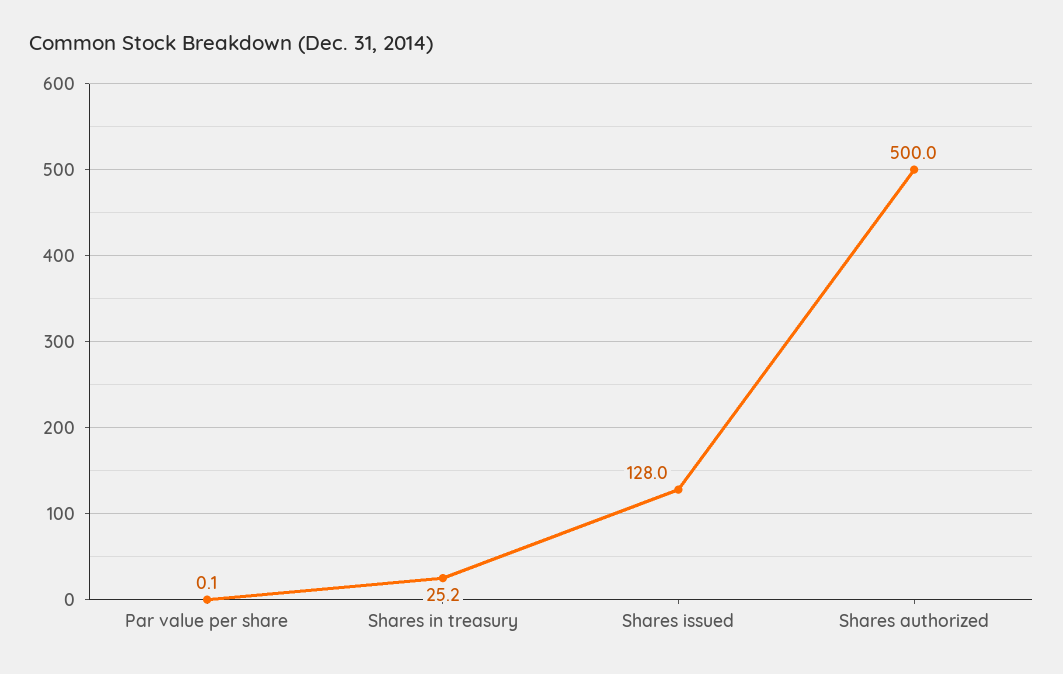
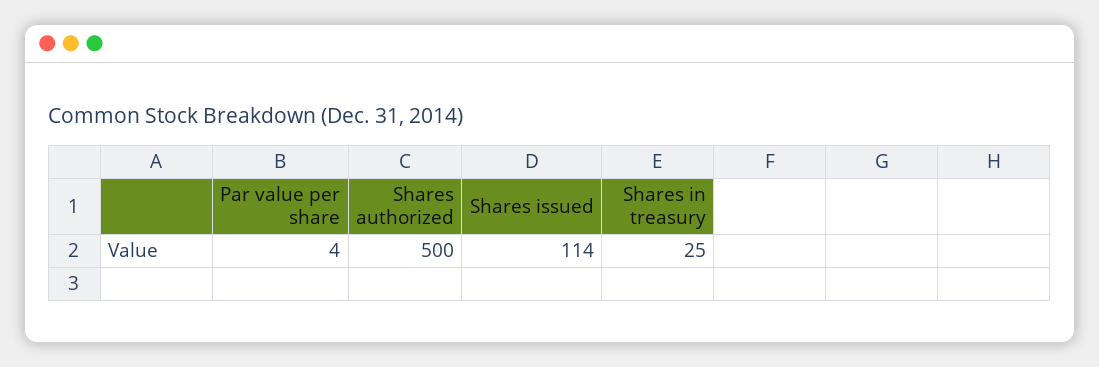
  {
-   "Par value per share": 0.1,
+   "Par value per share": 4,
    "Shares in treasury": 25.2,
-   "Shares issued": 128,
+   "Shares issued": 114,
    "Shares authorized": 500
  }

